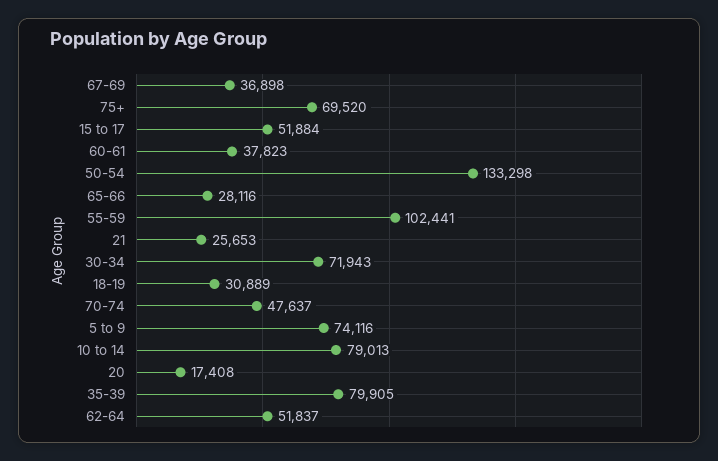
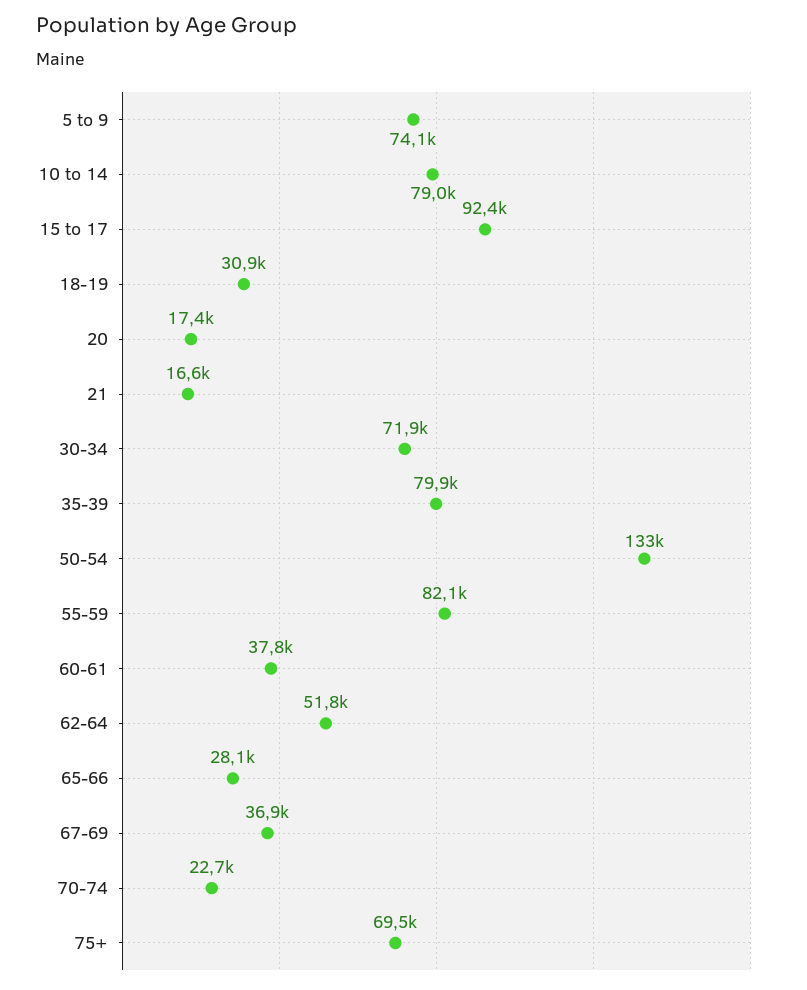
  {
    "67-69": 36898,
    "75+": 69520,
-   "15 to 17": 51884,
+   "15 to 17": 92400,
    "60-61": 37823,
    "50-54": 133298,
    "65-66": 28116,
-   "55-59": 102441,
+   "55-59": 82100,
-   "21": 25653,
+   "21": 16600,
    "30-34": 71943,
    "18-19": 30889,
-   "70-74": 47637,
+   "70-74": 22700,
    "5 to 9": 74116,
    "10 to 14": 79013,
    "20": 17408,
    "35-39": 79905,
    "62-64": 51837
  }

